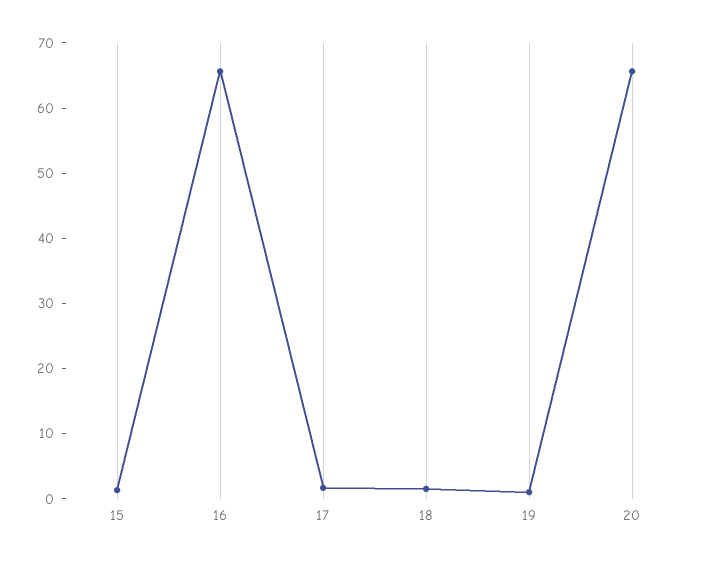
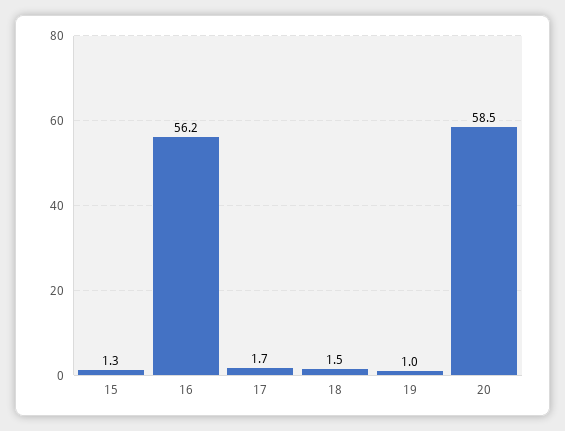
  {
    "15": 1.3,
-   "16": 66,
+   "16": 56.2,
    "17": 1.7,
    "18": 1.5,
    "19": 1,
-   "20": 66
+   "20": 58.5
  }

